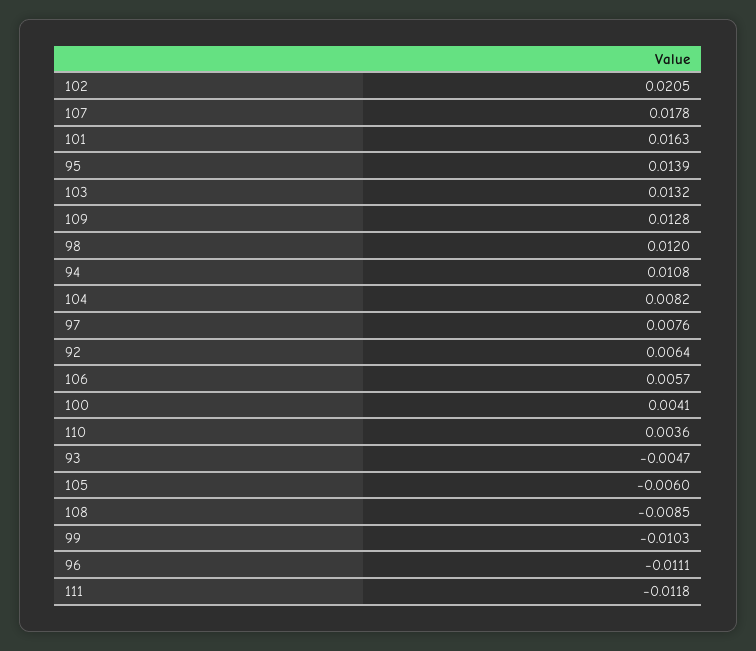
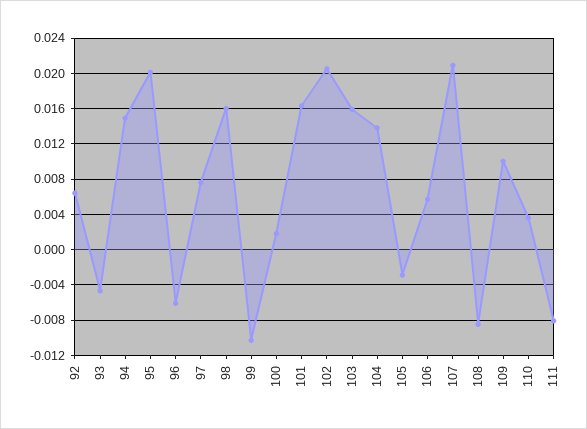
  {
    "102": 0.0205,
-   "107": 0.0178,
+   "107": 0.021,
    "101": 0.0163,
-   "95": 0.0139,
+   "95": 0.02,
-   "103": 0.0132,
+   "103": 0.016,
-   "109": 0.0128,
+   "109": 0.01,
-   "98": 0.012,
+   "98": 0.016,
-   "94": 0.0108,
+   "94": 0.015,
-   "104": 0.0082,
+   "104": 0.014,
    "97": 0.0076,
    "92": 0.0064,
    "106": 0.0057,
-   "100": 0.0041,
+   "100": 0.002,
    "110": 0.0036,
    "93": -0.0047,
-   "105": -0.006,
+   "105": -0.003,
    "108": -0.0085,
    "99": -0.0103,
-   "96": -0.0111,
+   "96": -0.006,
-   "111": -0.0118
+   "111": -0.008
  }

